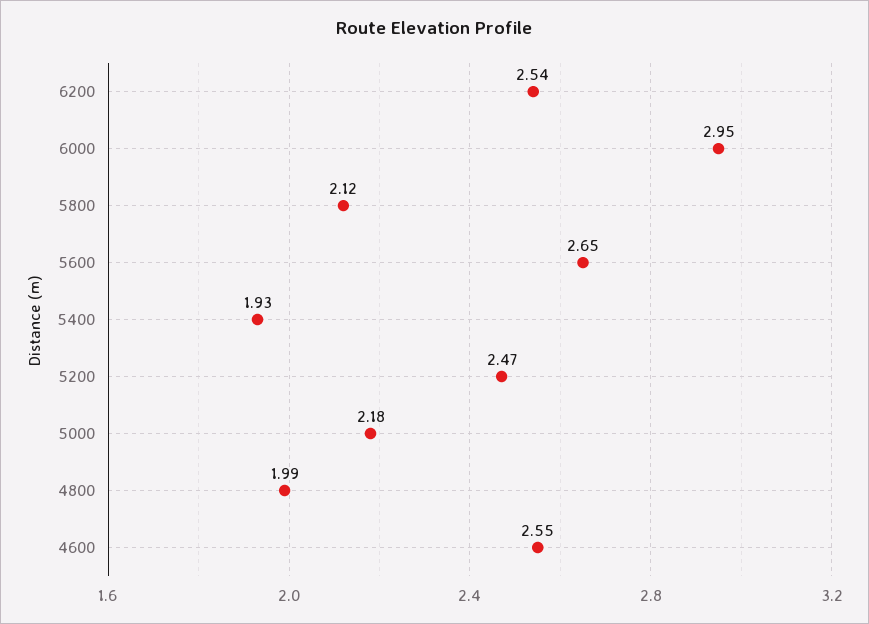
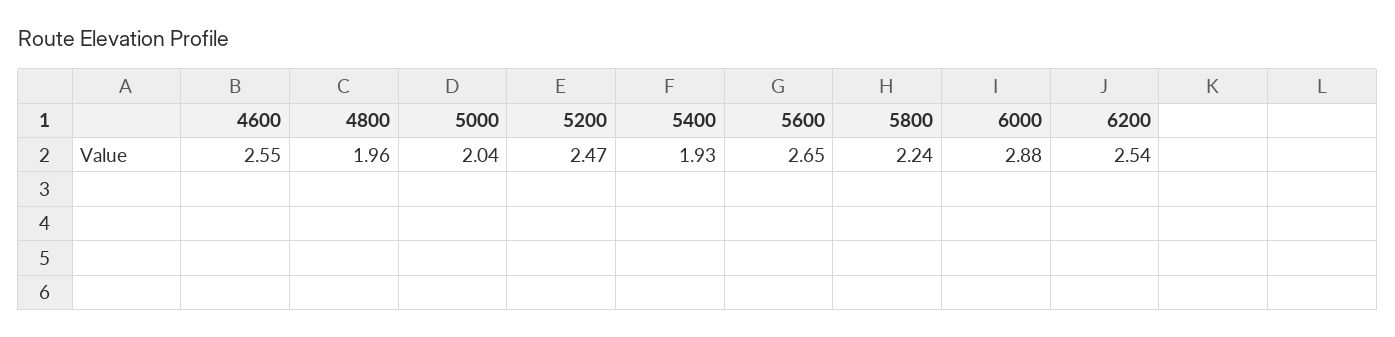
  {
    "6200": 2.54,
-   "6000": 2.95,
+   "6000": 2.88,
-   "5800": 2.12,
+   "5800": 2.24,
    "5600": 2.65,
    "5400": 1.93,
    "5200": 2.47,
-   "5000": 2.18,
+   "5000": 2.04,
-   "4800": 1.99,
+   "4800": 1.96,
    "4600": 2.55
  }

